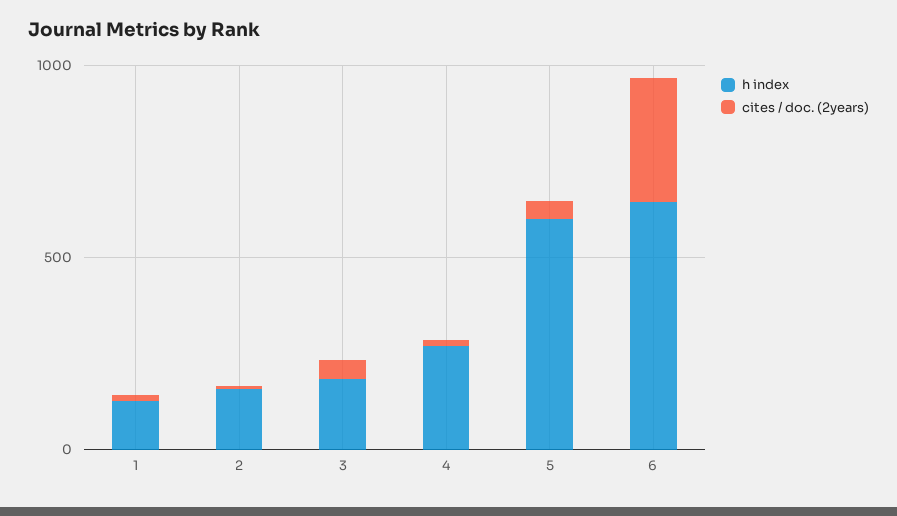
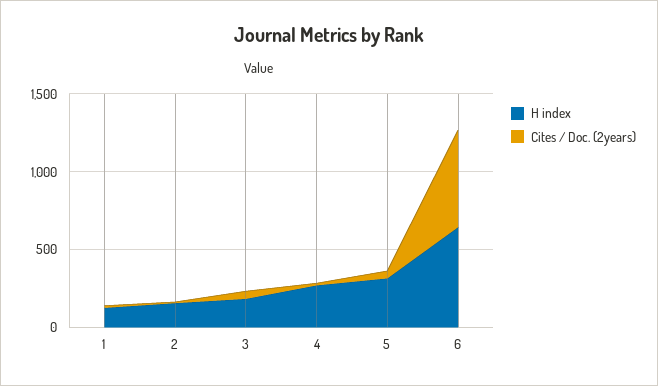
  {
    "h index": {
      "1": 100,
      "2": 200,
      "3": 200,
      "4": 300,
-     "5": 600,
+     "5": 300,
      "6": 600
    },
    "cites / doc. (2years)": {
      "1": 0,
      "2": 0,
      "3": 100,
      "4": 0,
      "5": 0,
-     "6": 300
+     "6": 600
    }
  }

